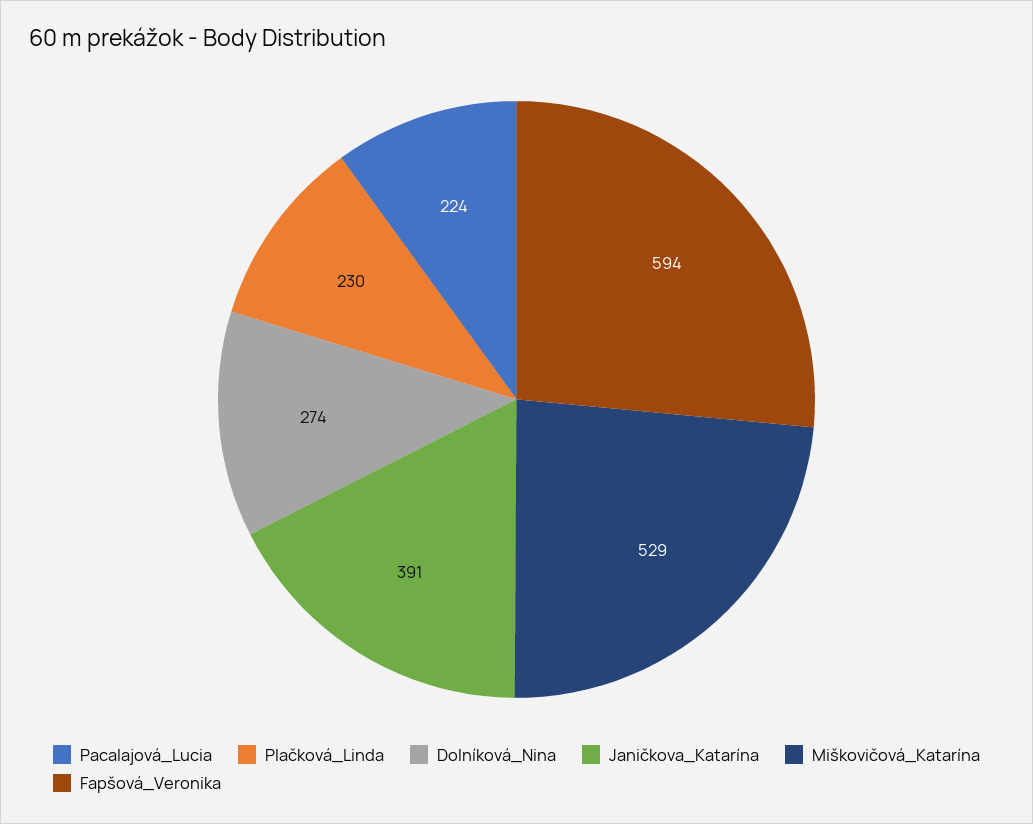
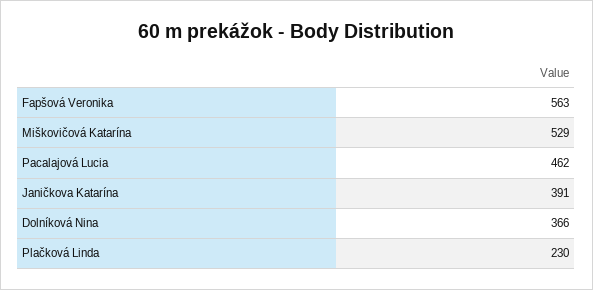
  {
-   "Pacalajová_Lucia": 224,
+   "Pacalajová_Lucia": 462,
    "Plačková_Linda": 230,
-   "Dolníková_Nina": 274,
+   "Dolníková_Nina": 366,
    "Janičkova_Katarína": 391,
    "Miškovičová_Katarína": 529,
-   "Fapšová_Veronika": 594
+   "Fapšová_Veronika": 563
  }

